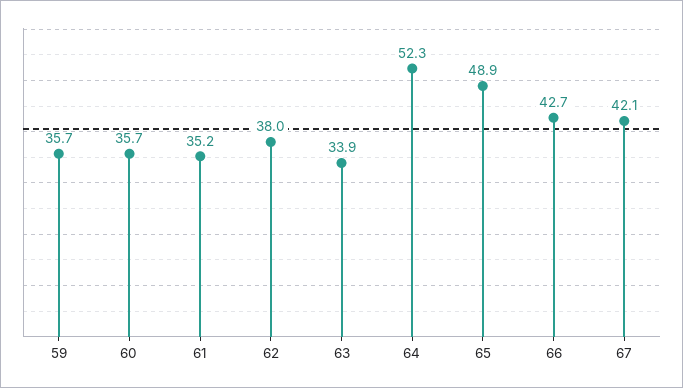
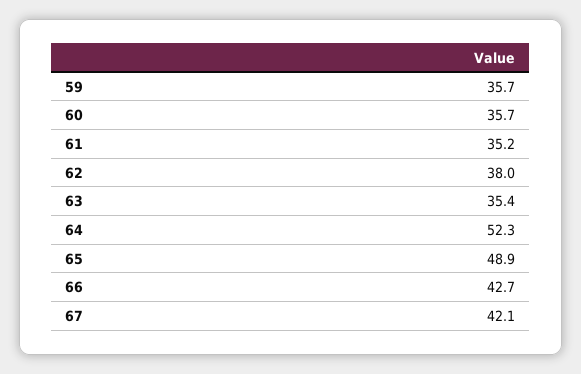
  {
    "59": 35.7,
    "60": 35.7,
    "61": 35.2,
    "62": 38,
-   "63": 33.9,
+   "63": 35.4,
    "64": 52.3,
    "65": 48.9,
    "66": 42.7,
    "67": 42.1
  }

